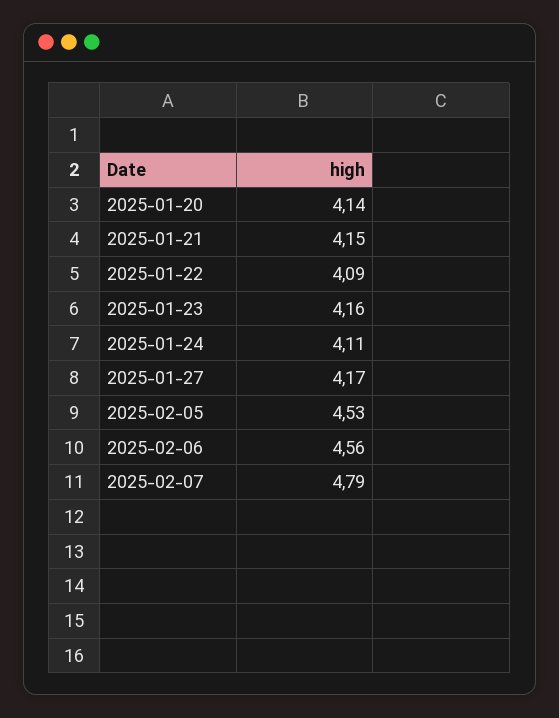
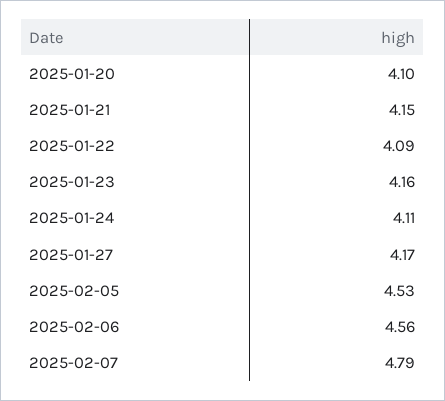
  {
-   "2025-01-20": 4.14,
+   "2025-01-20": 4.1,
    "2025-01-21": 4.15,
    "2025-01-22": 4.09,
    "2025-01-23": 4.16,
    "2025-01-24": 4.11,
    "2025-01-27": 4.17,
    "2025-02-05": 4.53,
    "2025-02-06": 4.56,
    "2025-02-07": 4.79
  }

